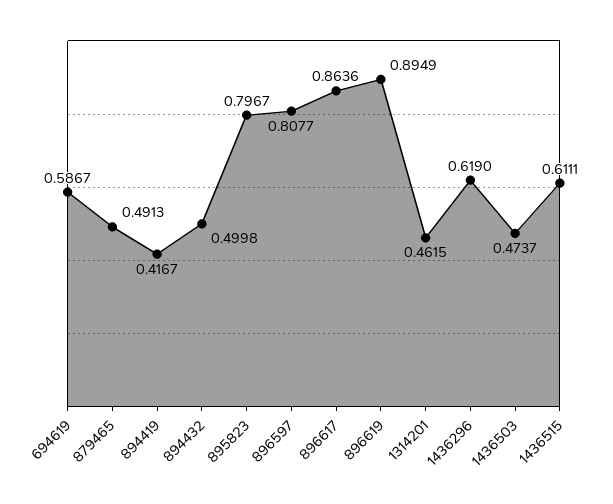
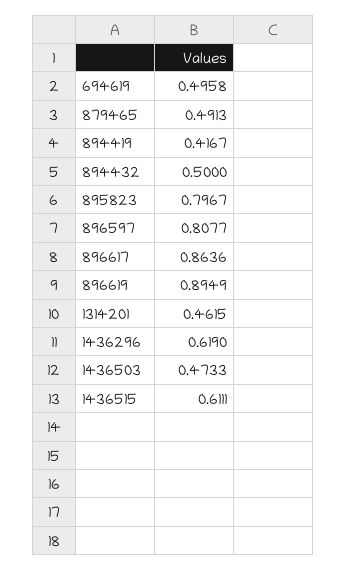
  {
-   "694619": 0.5867,
+   "694619": 0.4958,
    "879465": 0.4913,
    "894419": 0.4167,
-   "894432": 0.4998,
+   "894432": 0.5,
    "895823": 0.7967,
    "896597": 0.8077,
    "896617": 0.8636,
    "896619": 0.8949,
    "1314201": 0.4615,
    "1436296": 0.619,
-   "1436503": 0.4737,
+   "1436503": 0.4733,
    "1436515": 0.6111
  }

